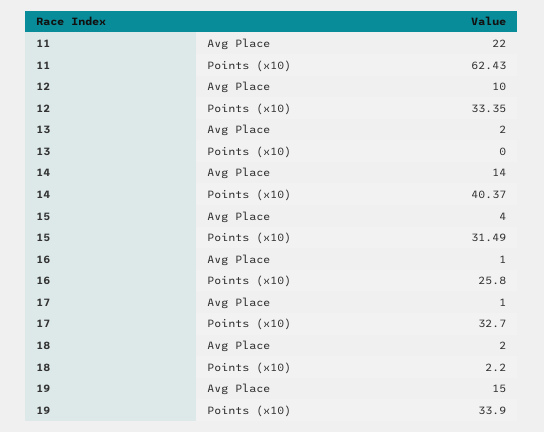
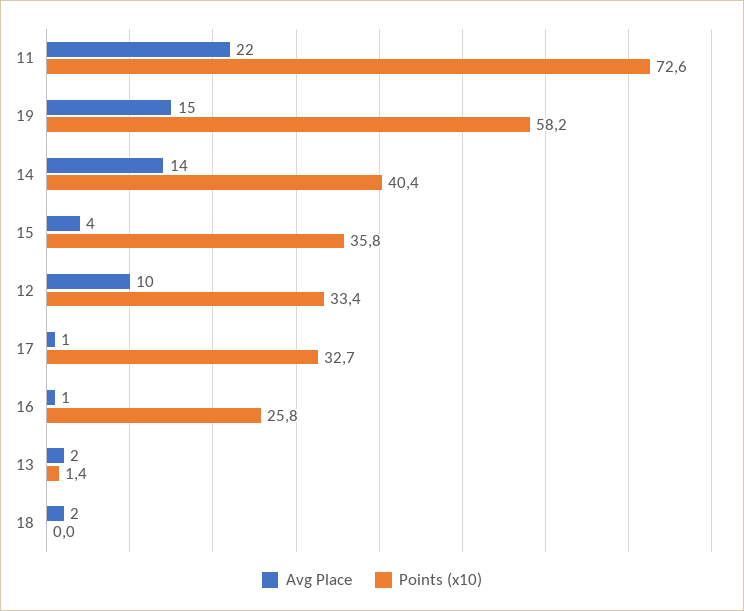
  {
    "Avg Place": {
      "11": 22,
      "12": 10,
      "13": 2,
      "14": 14,
      "15": 4,
      "16": 1,
      "17": 1,
      "18": 2,
      "19": 15
    },
    "Points (x10)": {
-     "11": 62.43,
+     "11": 72.6,
      "12": 33.35,
-     "13": 0,
+     "13": 1.4,
      "14": 40.37,
-     "15": 31.49,
+     "15": 35.8,
      "16": 25.8,
      "17": 32.7,
-     "18": 2.2,
+     "18": 0,
-     "19": 33.9
+     "19": 58.2
    }
  }

